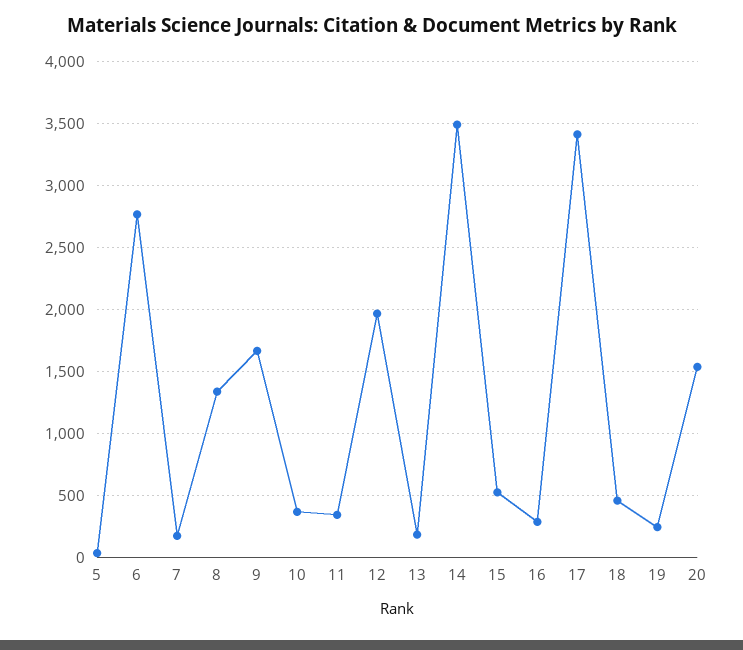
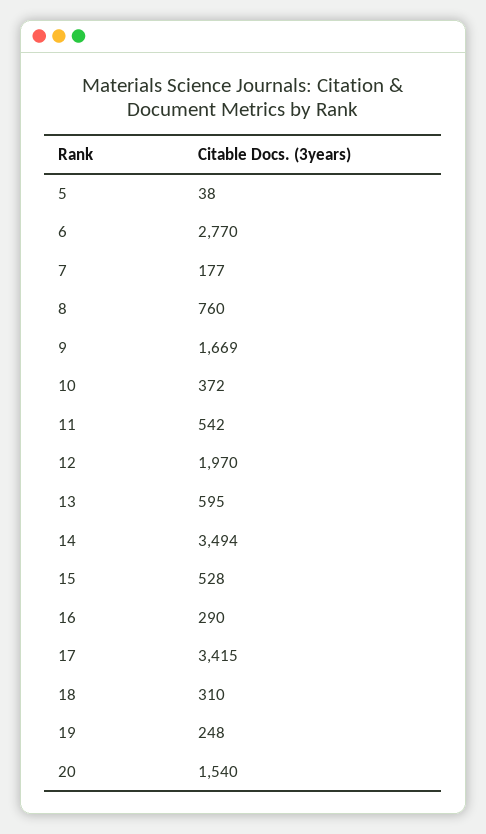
  {
    "5": 38,
    "6": 2770,
    "7": 177,
-   "8": 1350,
+   "8": 760,
    "9": 1669,
    "10": 372,
-   "11": 350,
+   "11": 542,
    "12": 1970,
-   "13": 200,
+   "13": 595,
    "14": 3494,
    "15": 528,
    "16": 290,
    "17": 3415,
-   "18": 450,
+   "18": 310,
    "19": 248,
    "20": 1540
  }

